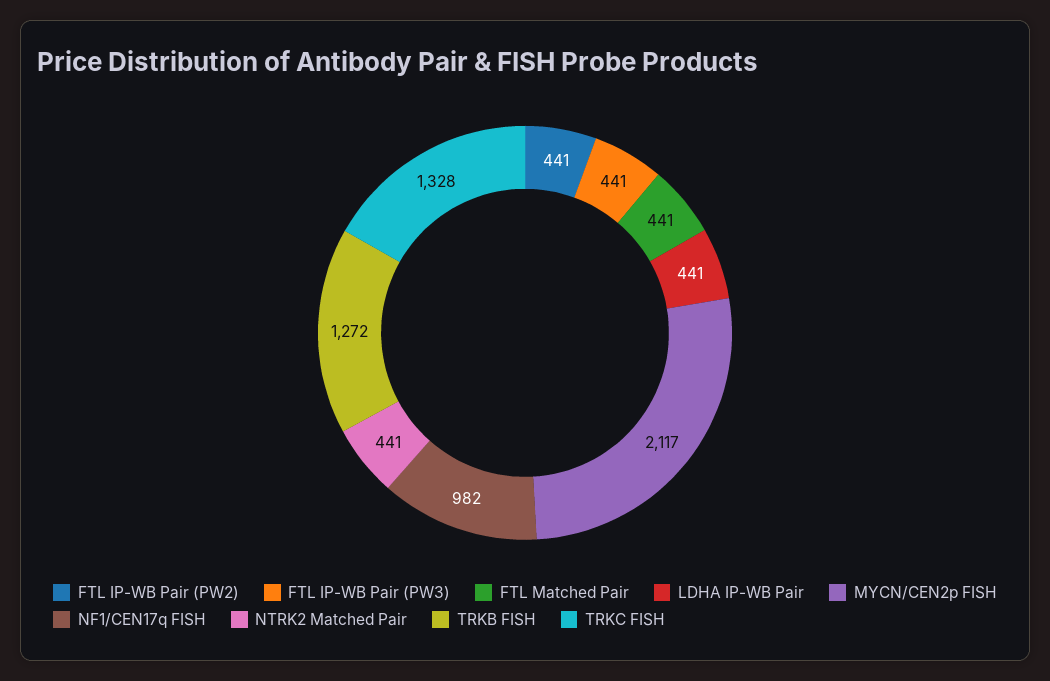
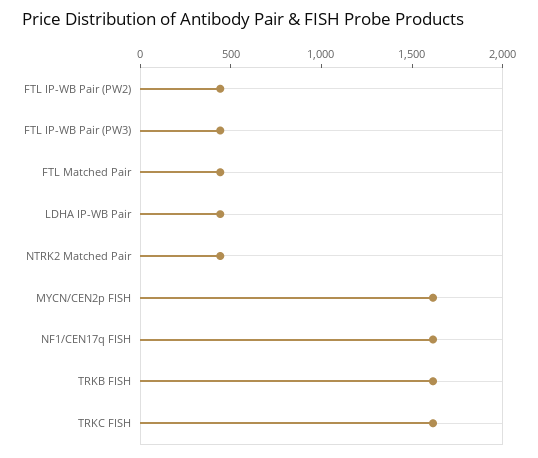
  {
    "FTL IP-WB Pair (PW2)": 441,
    "FTL IP-WB Pair (PW3)": 441,
    "FTL Matched Pair": 441,
    "LDHA IP-WB Pair": 441,
-   "MYCN/CEN2p FISH": 2117,
+   "MYCN/CEN2p FISH": 1600,
-   "NF1/CEN17q FISH": 982,
+   "NF1/CEN17q FISH": 1600,
    "NTRK2 Matched Pair": 441,
-   "TRKB FISH": 1272,
+   "TRKB FISH": 1600,
-   "TRKC FISH": 1328
+   "TRKC FISH": 1600
  }

